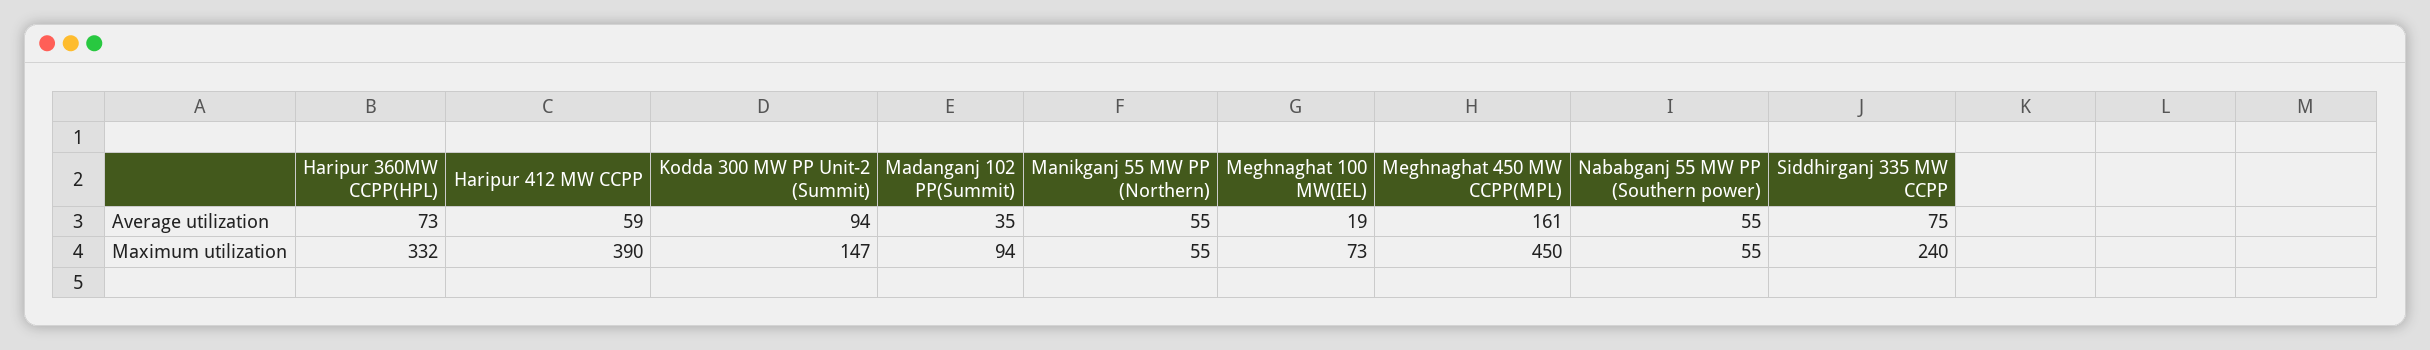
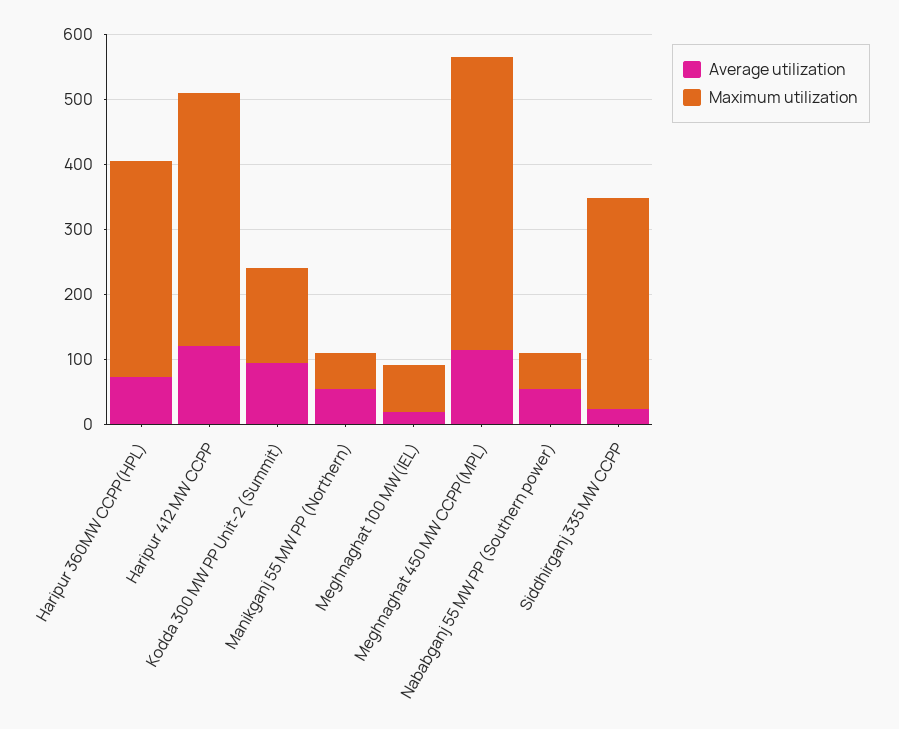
  {
    "Average utilization": {
      "Haripur 360MW CCPP(HPL)": 73,
-     "Haripur 412 MW CCPP": 59,
+     "Haripur 412 MW CCPP": 120,
      "Kodda 300 MW PP Unit-2 (Summit)": 94,
-     "Madanganj 102 PP(Summit)": 35,
      "Manikganj 55 MW PP (Northern)": 55,
      "Meghnaghat 100 MW(IEL)": 19,
-     "Meghnaghat 450 MW CCPP(MPL)": 161,
+     "Meghnaghat 450 MW CCPP(MPL)": 120,
      "Nababganj 55 MW PP (Southern power)": 55,
-     "Siddhirganj 335 MW CCPP": 75
+     "Siddhirganj 335 MW CCPP": 20
    },
    "Maximum utilization": {
      "Haripur 360MW CCPP(HPL)": 332,
      "Haripur 412 MW CCPP": 390,
      "Kodda 300 MW PP Unit-2 (Summit)": 147,
-     "Madanganj 102 PP(Summit)": 94,
      "Manikganj 55 MW PP (Northern)": 55,
      "Meghnaghat 100 MW(IEL)": 73,
      "Meghnaghat 450 MW CCPP(MPL)": 450,
      "Nababganj 55 MW PP (Southern power)": 55,
-     "Siddhirganj 335 MW CCPP": 240
+     "Siddhirganj 335 MW CCPP": 320
    }
  }

